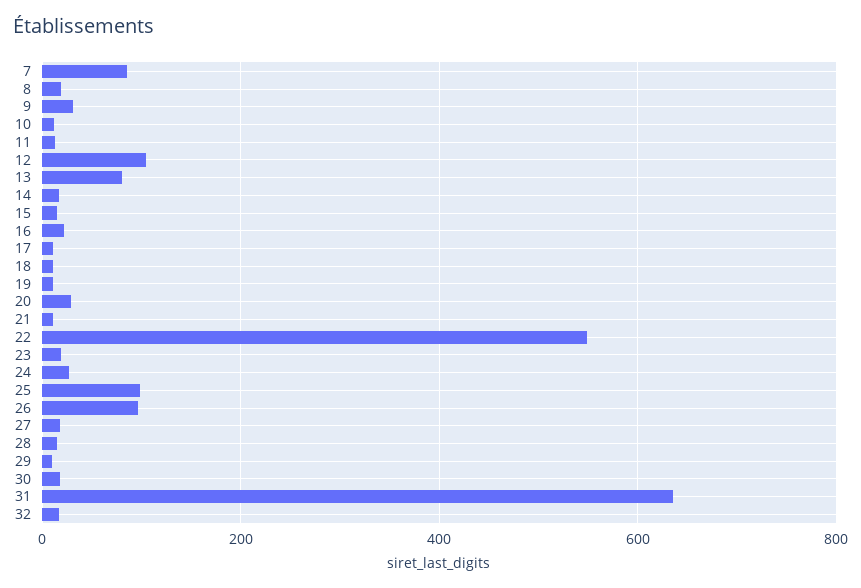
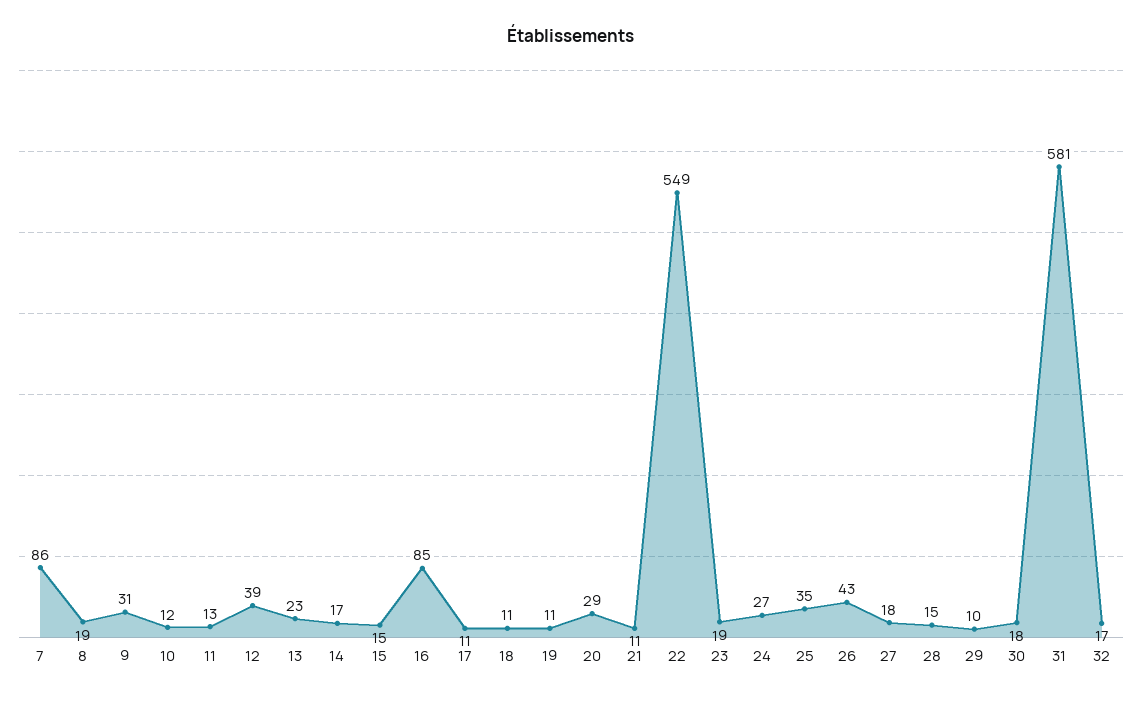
  {
    "7": 86,
    "8": 19,
    "9": 31,
    "10": 12,
    "11": 13,
-   "12": 100,
+   "12": 39,
-   "13": 80,
+   "13": 23,
    "14": 17,
    "15": 15,
-   "16": 20,
+   "16": 85,
    "17": 11,
    "18": 11,
    "19": 11,
    "20": 29,
    "21": 11,
    "22": 549,
    "23": 19,
    "24": 27,
-   "25": 100,
+   "25": 35,
-   "26": 100,
+   "26": 43,
    "27": 18,
    "28": 15,
    "29": 10,
    "30": 18,
-   "31": 640,
+   "31": 581,
    "32": 17
  }

